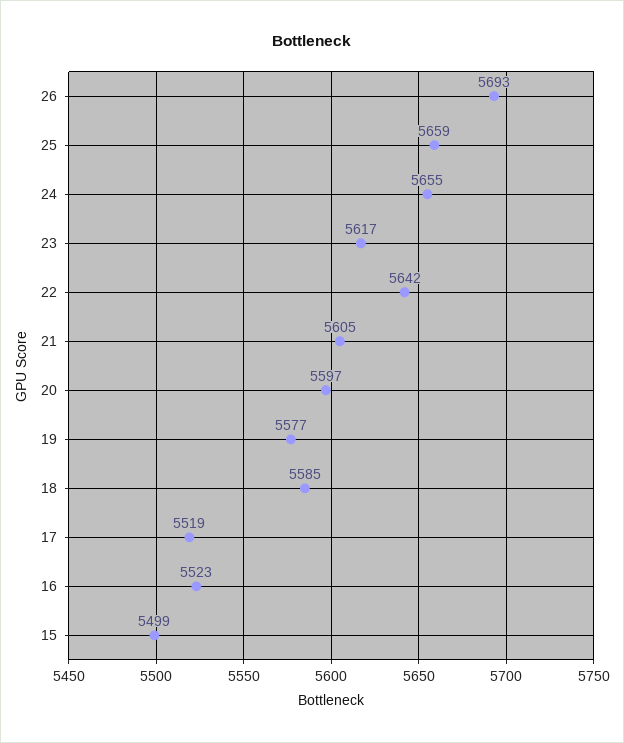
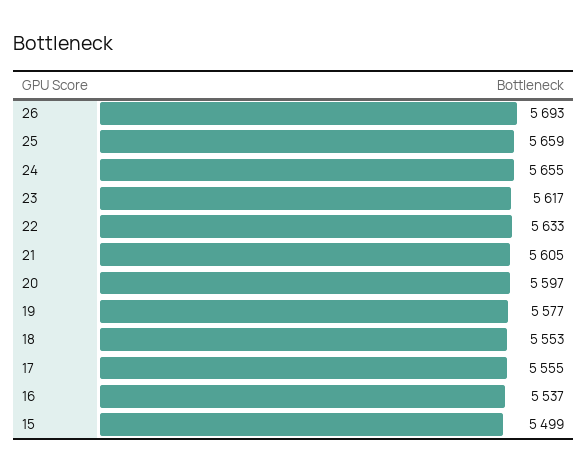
  {
    "26": 5693,
    "25": 5659,
    "24": 5655,
    "23": 5617,
-   "22": 5642,
+   "22": 5633,
    "21": 5605,
    "20": 5597,
    "19": 5577,
-   "18": 5585,
+   "18": 5553,
-   "17": 5519,
+   "17": 5555,
-   "16": 5523,
+   "16": 5537,
    "15": 5499
  }

